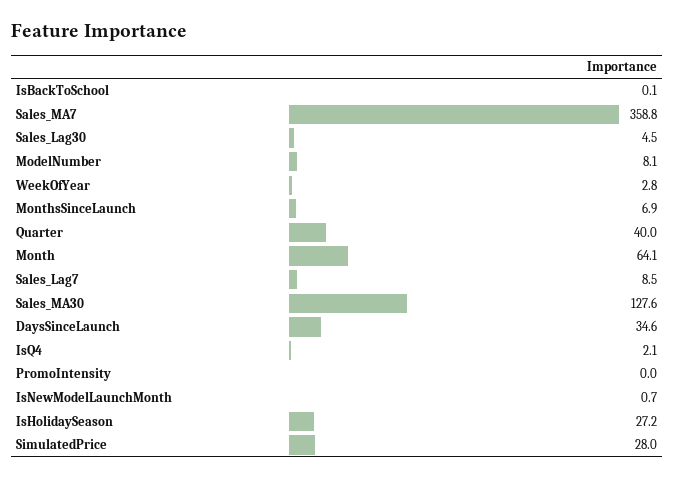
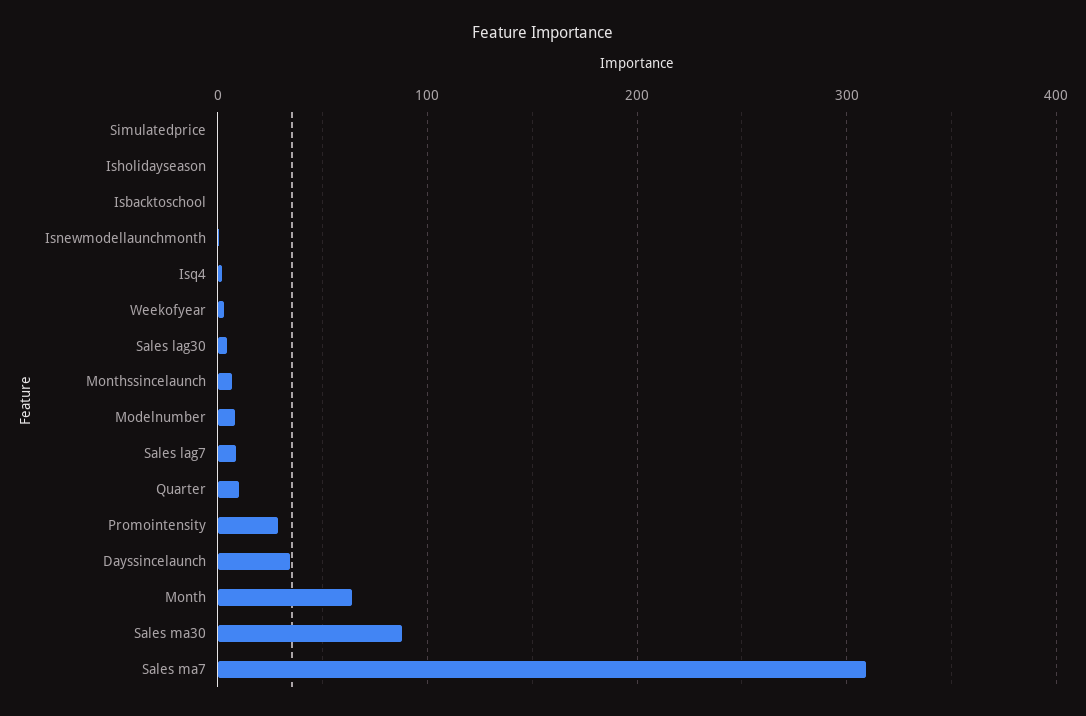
  {
    "IsBackToSchool": 0.1,
-   "Sales_MA7": 358.8,
+   "Sales_MA7": 310,
    "Sales_Lag30": 4.5,
    "ModelNumber": 8.1,
    "WeekOfYear": 2.8,
    "MonthsSinceLaunch": 6.9,
-   "Quarter": 40,
+   "Quarter": 10,
    "Month": 64.1,
    "Sales_Lag7": 8.5,
-   "Sales_MA30": 127.6,
+   "Sales_MA30": 90,
    "DaysSinceLaunch": 34.6,
    "IsQ4": 2.1,
-   "PromoIntensity": 0,
+   "PromoIntensity": 30,
    "IsNewModelLaunchMonth": 0.7,
-   "IsHolidaySeason": 27.2,
+   "IsHolidaySeason": 0,
-   "SimulatedPrice": 28
+   "SimulatedPrice": 0
  }

